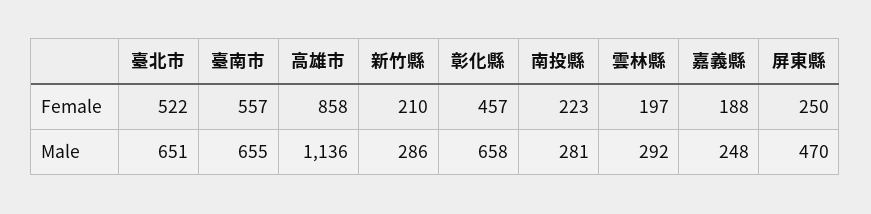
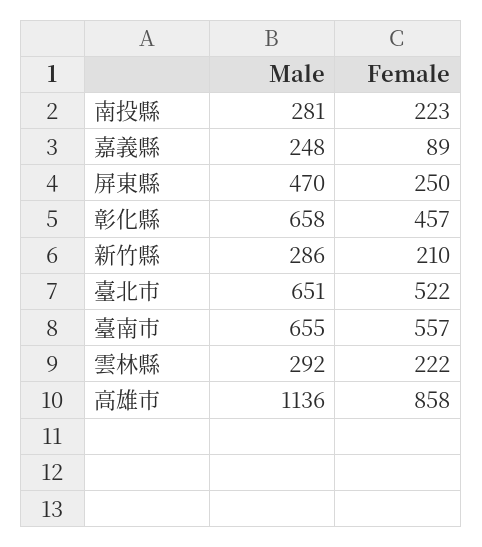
  {
    "臺北市": {
      "Female": 522,
      "Male": 651
    },
    "臺南市": {
      "Female": 557,
      "Male": 655
    },
    "高雄市": {
      "Female": 858,
      "Male": 1136
    },
    "新竹縣": {
      "Female": 210,
      "Male": 286
    },
    "彰化縣": {
      "Female": 457,
      "Male": 658
    },
    "南投縣": {
      "Female": 223,
      "Male": 281
    },
    "雲林縣": {
-     "Female": 197,
+     "Female": 222,
      "Male": 292
    },
    "嘉義縣": {
-     "Female": 188,
+     "Female": 89,
      "Male": 248
    },
    "屏東縣": {
      "Female": 250,
      "Male": 470
    }
  }

